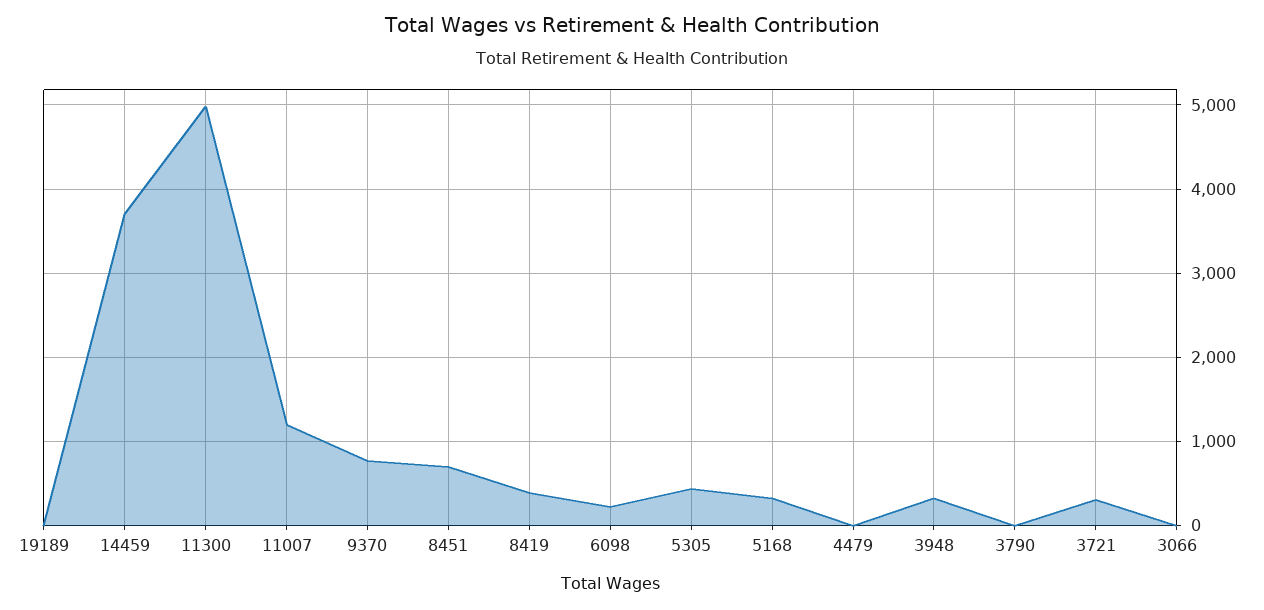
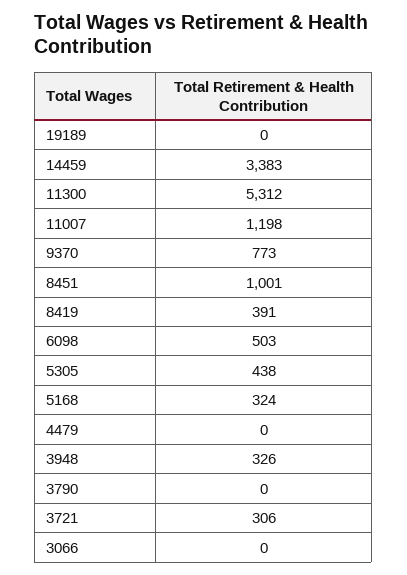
  {
    "19189": 0,
-   "14459": 3700,
+   "14459": 3383,
-   "11300": 5000,
+   "11300": 5312,
    "11007": 1198,
    "9370": 773,
-   "8451": 700,
+   "8451": 1001,
    "8419": 391,
-   "6098": 200,
+   "6098": 503,
    "5305": 438,
    "5168": 324,
    "4479": 0,
    "3948": 326,
    "3790": 0,
    "3721": 306,
    "3066": 0
  }

